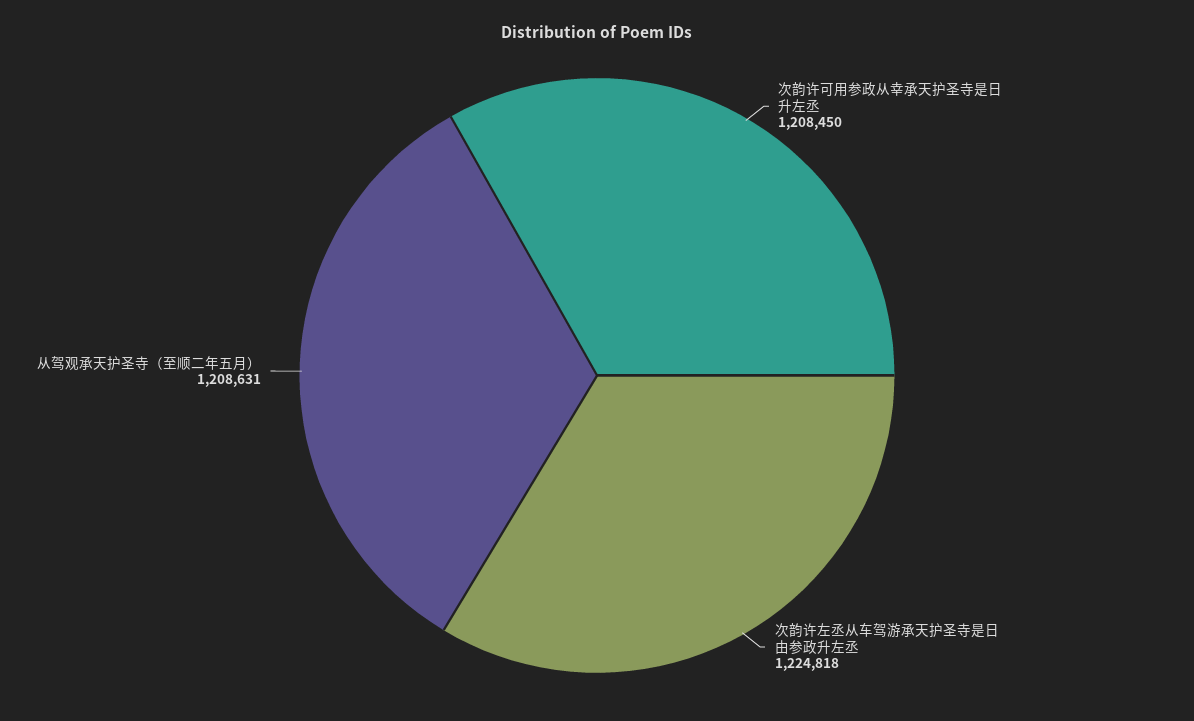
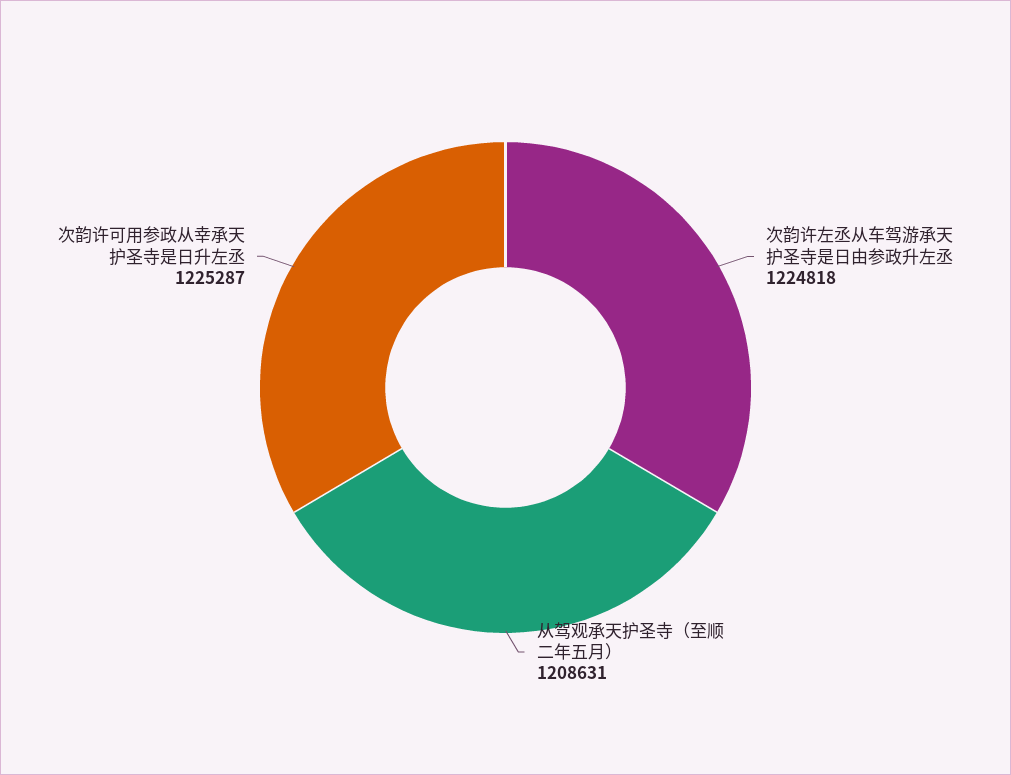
  {
-   "次韵许可用参政从幸承天护圣寺是日升左丞": 1208450,
+   "次韵许可用参政从幸承天护圣寺是日升左丞": 1225287,
    "次韵许左丞从车驾游承天护圣寺是日由参政升左丞": 1224818,
    "从驾观承天护圣寺（至顺二年五月）": 1208631
  }

